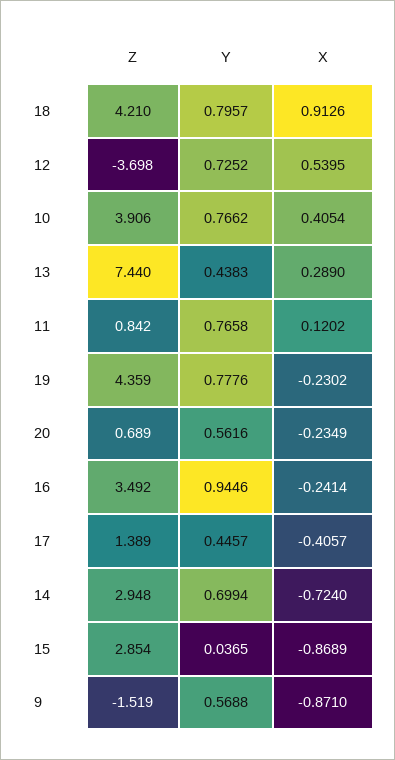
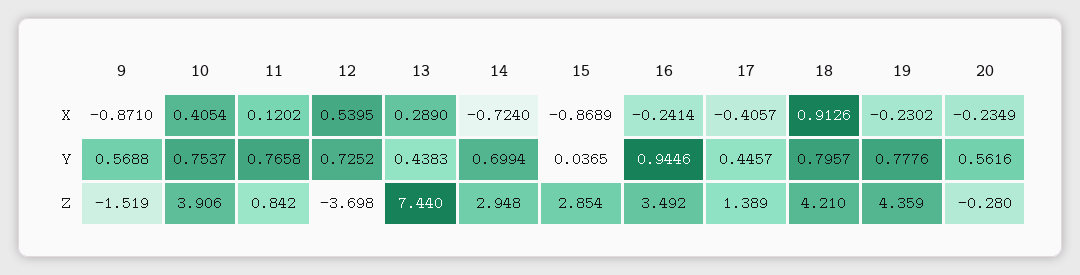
  {
    "Z": {
      "18": 4.21,
      "12": -3.698,
      "10": 3.906,
      "13": 7.44,
      "11": 0.842,
      "19": 4.359,
-     "20": 0.689,
+     "20": -0.28,
      "16": 3.492,
      "17": 1.389,
      "14": 2.948,
      "15": 2.854,
      "9": -1.519
    },
    "Y": {
      "18": 0.7957,
      "12": 0.7252,
-     "10": 0.7662,
+     "10": 0.7537,
      "13": 0.4383,
      "11": 0.7658,
      "19": 0.7776,
      "20": 0.5616,
      "16": 0.9446,
      "17": 0.4457,
      "14": 0.6994,
      "15": 0.0365,
      "9": 0.5688
    },
    "X": {
      "18": 0.9126,
      "12": 0.5395,
      "10": 0.4054,
      "13": 0.289,
      "11": 0.1202,
      "19": -0.2302,
      "20": -0.2349,
      "16": -0.2414,
      "17": -0.4057,
      "14": -0.724,
      "15": -0.8689,
      "9": -0.871
    }
  }

